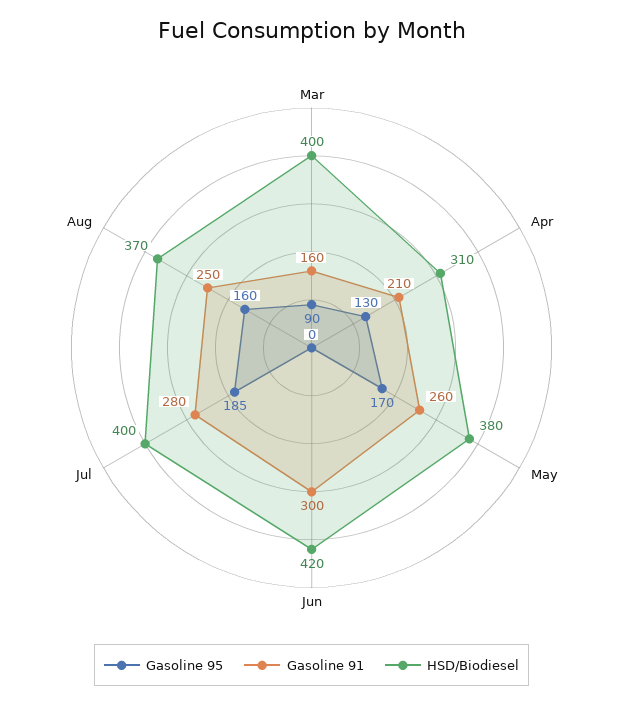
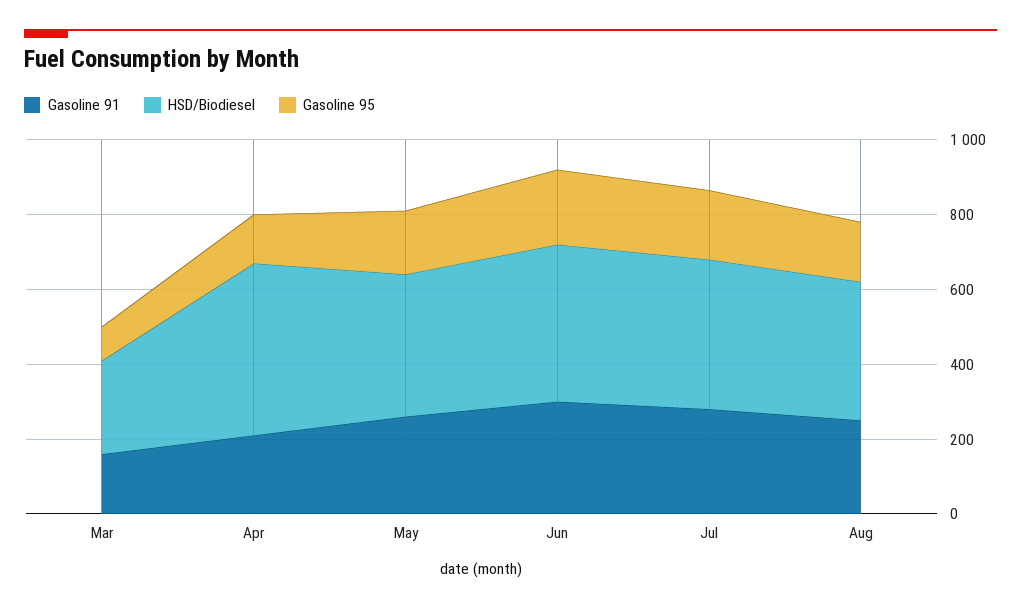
  {
    "Gasoline 95": {
      "Mar": 90,
      "Apr": 130,
      "May": 170,
-     "Jun": 0,
+     "Jun": 200,
      "Jul": 185,
      "Aug": 160
    },
    "Gasoline 91": {
      "Mar": 160,
      "Apr": 210,
      "May": 260,
      "Jun": 300,
      "Jul": 280,
      "Aug": 250
    },
    "HSD/Biodiesel": {
-     "Mar": 400,
+     "Mar": 250,
-     "Apr": 310,
+     "Apr": 450,
      "May": 380,
      "Jun": 420,
      "Jul": 400,
      "Aug": 370
    }
  }

